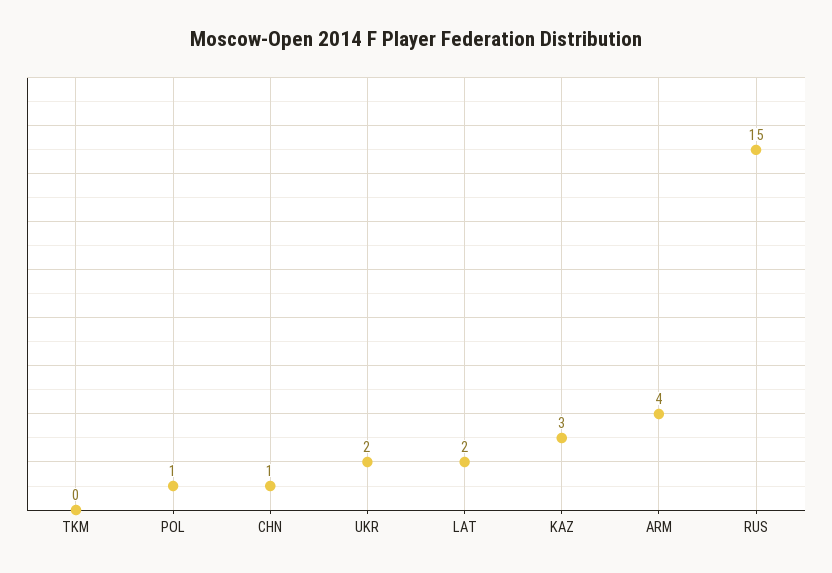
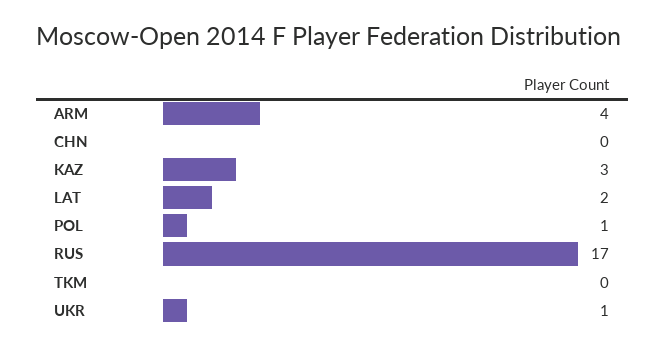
  {
    "TKM": 0,
    "POL": 1,
-   "CHN": 1,
+   "CHN": 0,
-   "UKR": 2,
+   "UKR": 1,
    "LAT": 2,
    "KAZ": 3,
    "ARM": 4,
-   "RUS": 15
+   "RUS": 17
  }

